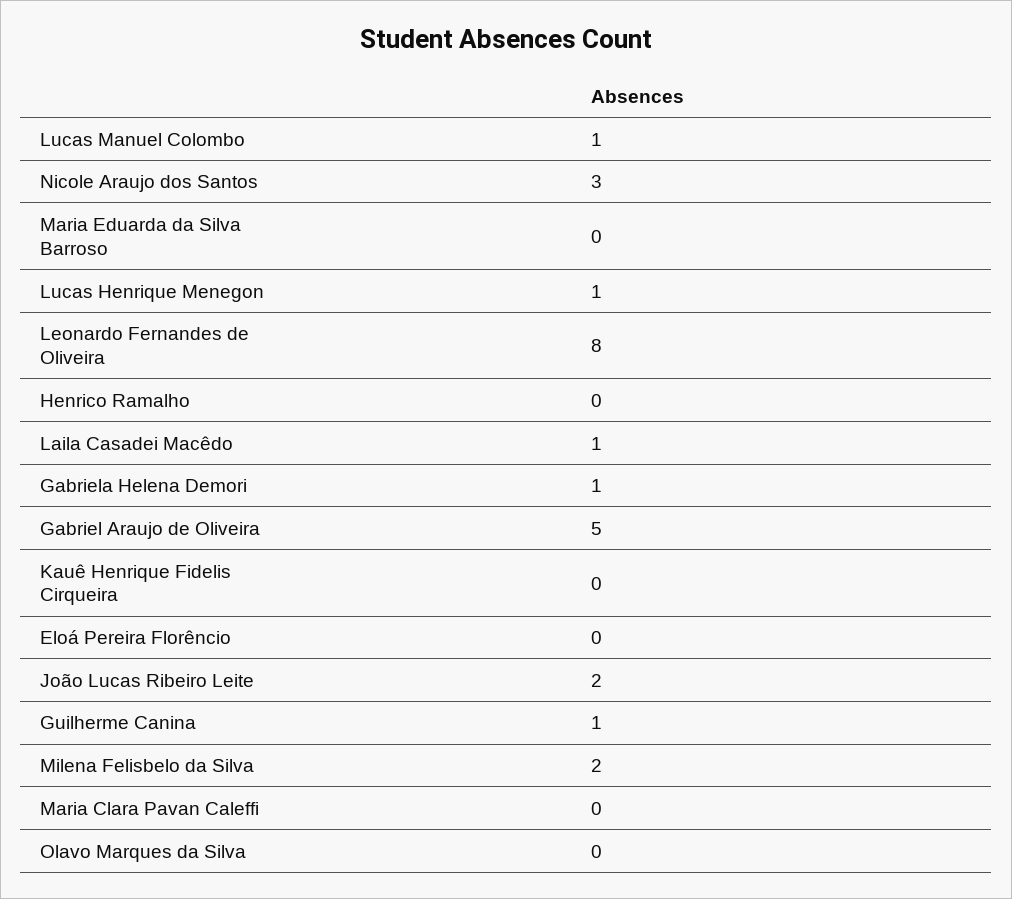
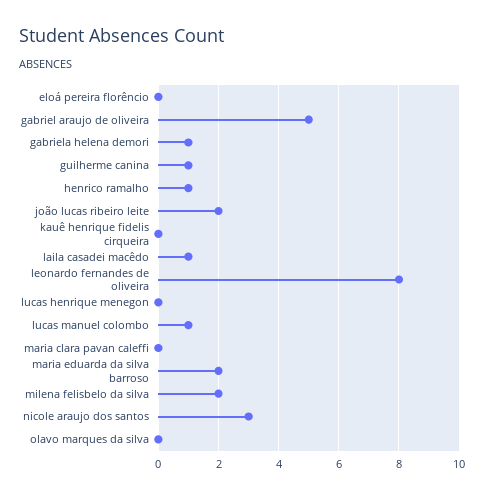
  {
    "Lucas Manuel Colombo": 1,
    "Nicole Araujo dos Santos": 3,
-   "Maria Eduarda da Silva Barroso": 0,
+   "Maria Eduarda da Silva Barroso": 2,
-   "Lucas Henrique Menegon": 1,
+   "Lucas Henrique Menegon": 0,
    "Leonardo Fernandes de Oliveira": 8,
-   "Henrico Ramalho": 0,
+   "Henrico Ramalho": 1,
    "Laila Casadei Macêdo": 1,
    "Gabriela Helena Demori": 1,
    "Gabriel Araujo de Oliveira": 5,
    "Kauê Henrique Fidelis Cirqueira": 0,
    "Eloá Pereira Florêncio": 0,
    "João Lucas Ribeiro Leite": 2,
    "Guilherme Canina": 1,
    "Milena Felisbelo da Silva": 2,
    "Maria Clara Pavan Caleffi": 0,
    "Olavo Marques da Silva": 0
  }

